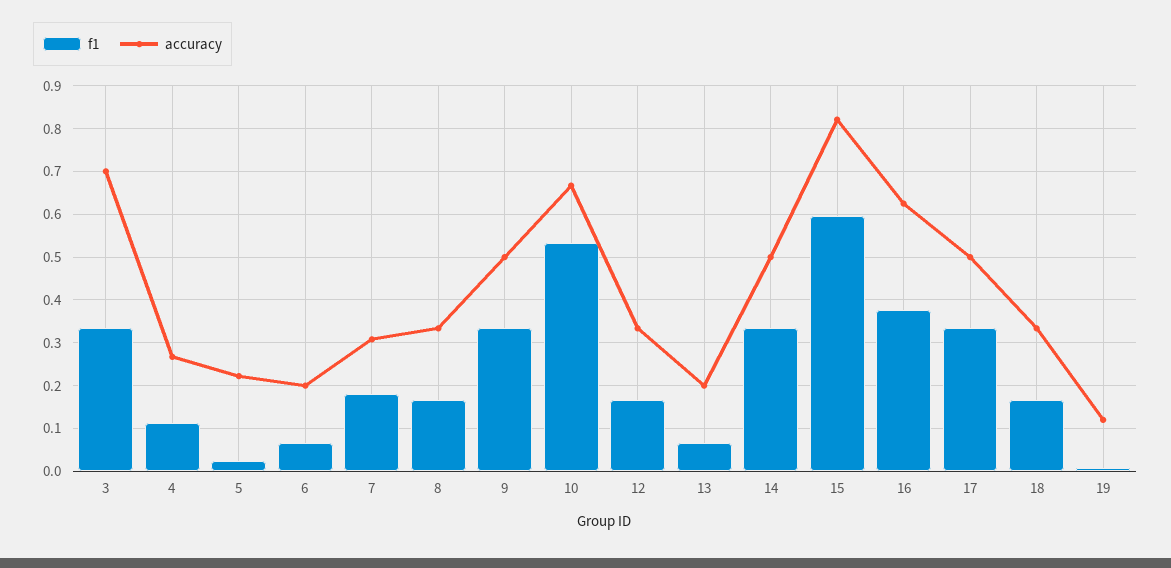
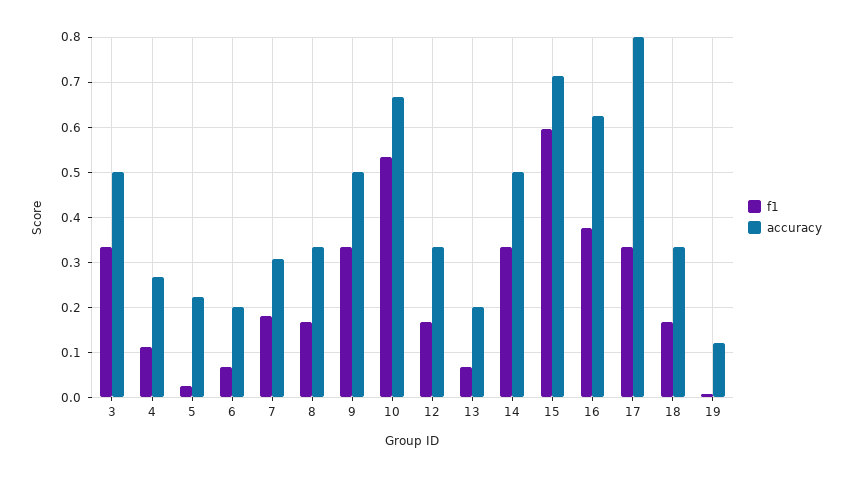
  {
    "f1": {
      "3": 0.34,
      "4": 0.12,
      "5": 0.02,
      "6": 0.06,
      "7": 0.18,
      "8": 0.16,
      "9": 0.34,
      "10": 0.54,
      "12": 0.16,
      "13": 0.06,
      "14": 0.34,
      "15": 0.6,
      "16": 0.38,
      "17": 0.34,
      "18": 0.16,
      "19": 0
    },
    "accuracy": {
-     "3": 0.7,
+     "3": 0.5,
      "4": 0.26,
      "5": 0.22,
      "6": 0.2,
      "7": 0.3,
      "8": 0.34,
      "9": 0.5,
      "10": 0.66,
      "12": 0.34,
      "13": 0.2,
      "14": 0.5,
-     "15": 0.82,
+     "15": 0.72,
      "16": 0.62,
-     "17": 0.5,
+     "17": 0.8,
      "18": 0.34,
      "19": 0.12
    }
  }

